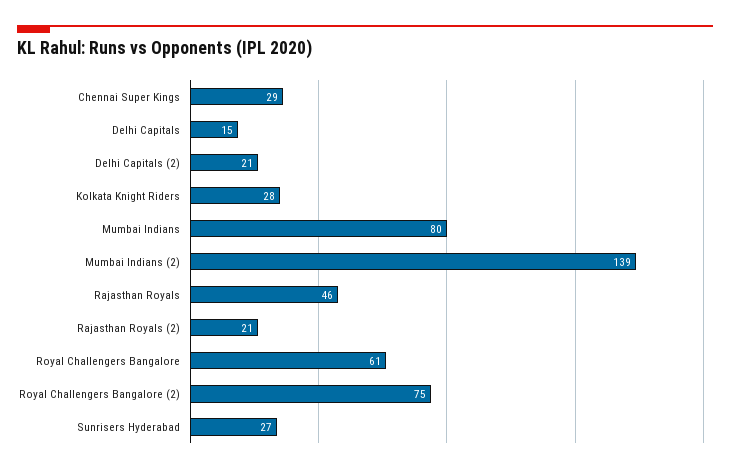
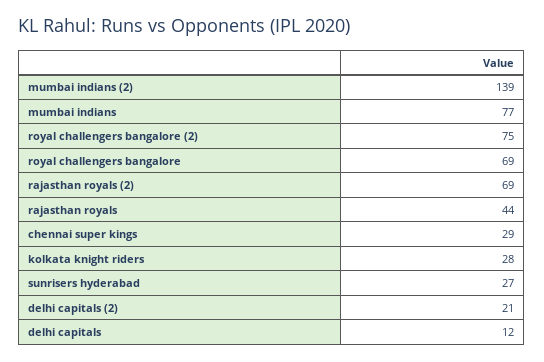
  {
    "Chennai Super Kings": 29,
-   "Delhi Capitals": 15,
+   "Delhi Capitals": 12,
    "Delhi Capitals (2)": 21,
    "Kolkata Knight Riders": 28,
-   "Mumbai Indians": 80,
+   "Mumbai Indians": 77,
    "Mumbai Indians (2)": 139,
-   "Rajasthan Royals": 46,
+   "Rajasthan Royals": 44,
-   "Rajasthan Royals (2)": 21,
+   "Rajasthan Royals (2)": 69,
-   "Royal Challengers Bangalore": 61,
+   "Royal Challengers Bangalore": 69,
    "Royal Challengers Bangalore (2)": 75,
    "Sunrisers Hyderabad": 27
  }

